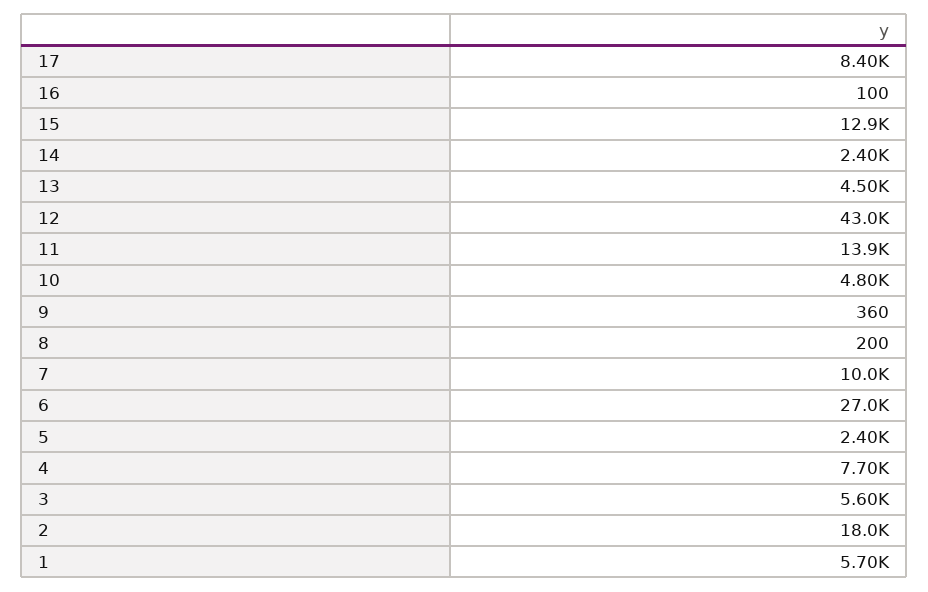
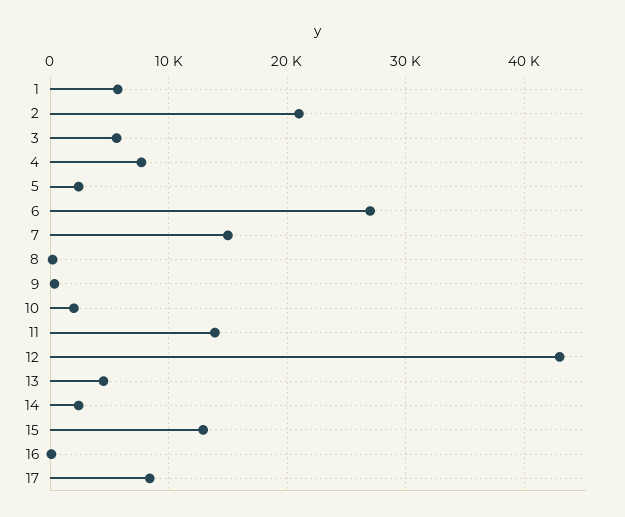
  {
    "17": 8400,
    "16": 100,
    "15": 12900,
    "14": 2400,
    "13": 4500,
    "12": 43000,
    "11": 13900,
-   "10": 4800,
+   "10": 2000,
    "9": 360,
    "8": 200,
-   "7": 10000,
+   "7": 15000,
    "6": 27000,
    "5": 2400,
    "4": 7700,
    "3": 5600,
-   "2": 18000,
+   "2": 21000,
    "1": 5700
  }

